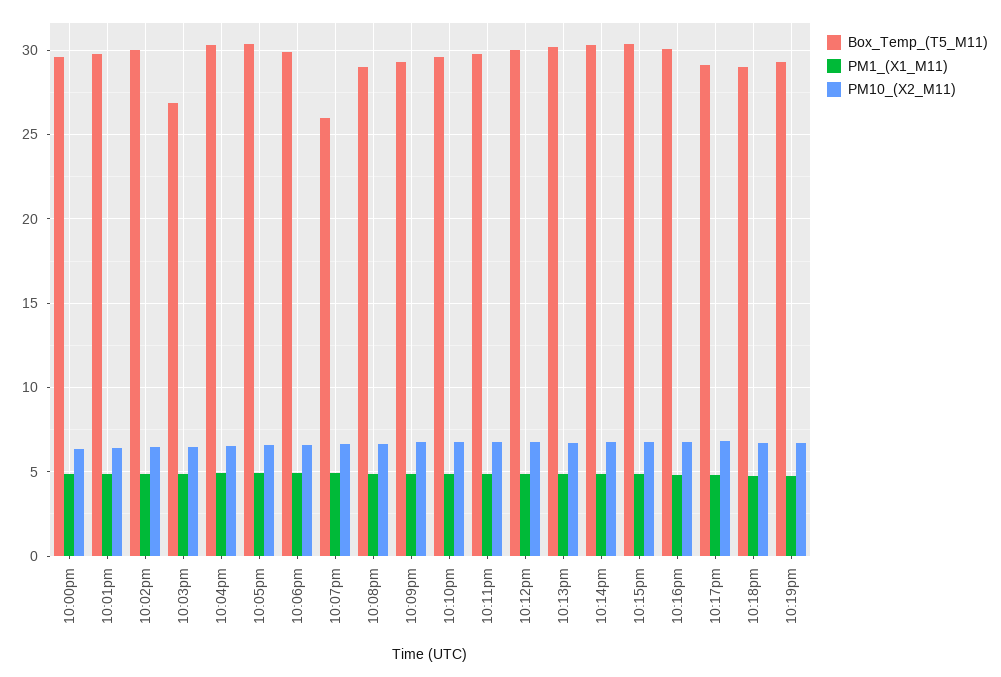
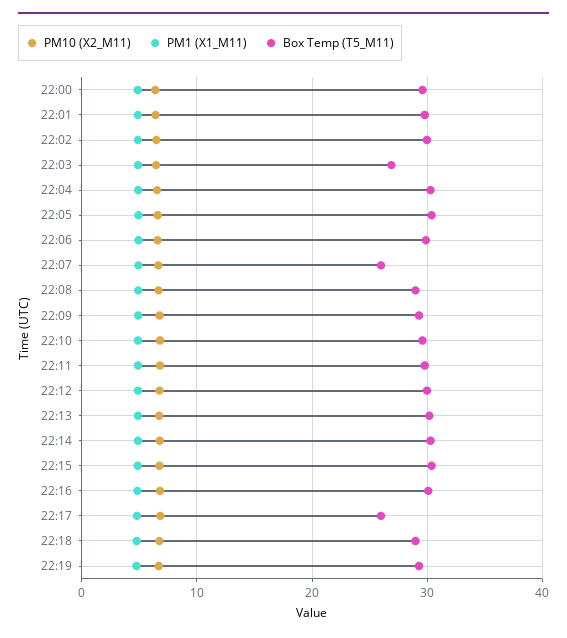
  {
    "Box_Temp_(T5_M11)": {
      "10:00pm": 29.5,
      "10:01pm": 30,
      "10:02pm": 30,
      "10:03pm": 27,
      "10:04pm": 30.5,
      "10:05pm": 30.5,
      "10:06pm": 30,
      "10:07pm": 26,
      "10:08pm": 29,
      "10:09pm": 29.5,
      "10:10pm": 29.5,
      "10:11pm": 30,
      "10:12pm": 30,
      "10:13pm": 30,
      "10:14pm": 30.5,
      "10:15pm": 30.5,
      "10:16pm": 30,
-     "10:17pm": 29,
+     "10:17pm": 26,
      "10:18pm": 29,
      "10:19pm": 29.5
    },
    "PM1_(X1_M11)": {
      "10:00pm": 5,
      "10:01pm": 5,
      "10:02pm": 5,
      "10:03pm": 5,
      "10:04pm": 5,
      "10:05pm": 5,
      "10:06pm": 5,
      "10:07pm": 5,
      "10:08pm": 5,
      "10:09pm": 5,
      "10:10pm": 5,
      "10:11pm": 5,
      "10:12pm": 5,
      "10:13pm": 5,
      "10:14pm": 5,
      "10:15pm": 5,
      "10:16pm": 5,
      "10:17pm": 5,
      "10:18pm": 5,
      "10:19pm": 4.5
    },
    "PM10_(X2_M11)": {
      "10:00pm": 6.5,
      "10:01pm": 6.5,
      "10:02pm": 6.5,
      "10:03pm": 6.5,
      "10:04pm": 6.5,
      "10:05pm": 6.5,
      "10:06pm": 6.5,
      "10:07pm": 6.5,
      "10:08pm": 6.5,
      "10:09pm": 6.5,
      "10:10pm": 7,
      "10:11pm": 7,
      "10:12pm": 7,
      "10:13pm": 6.5,
      "10:14pm": 7,
      "10:15pm": 6.5,
      "10:16pm": 7,
      "10:17pm": 7,
      "10:18pm": 6.5,
      "10:19pm": 6.5
    }
  }

